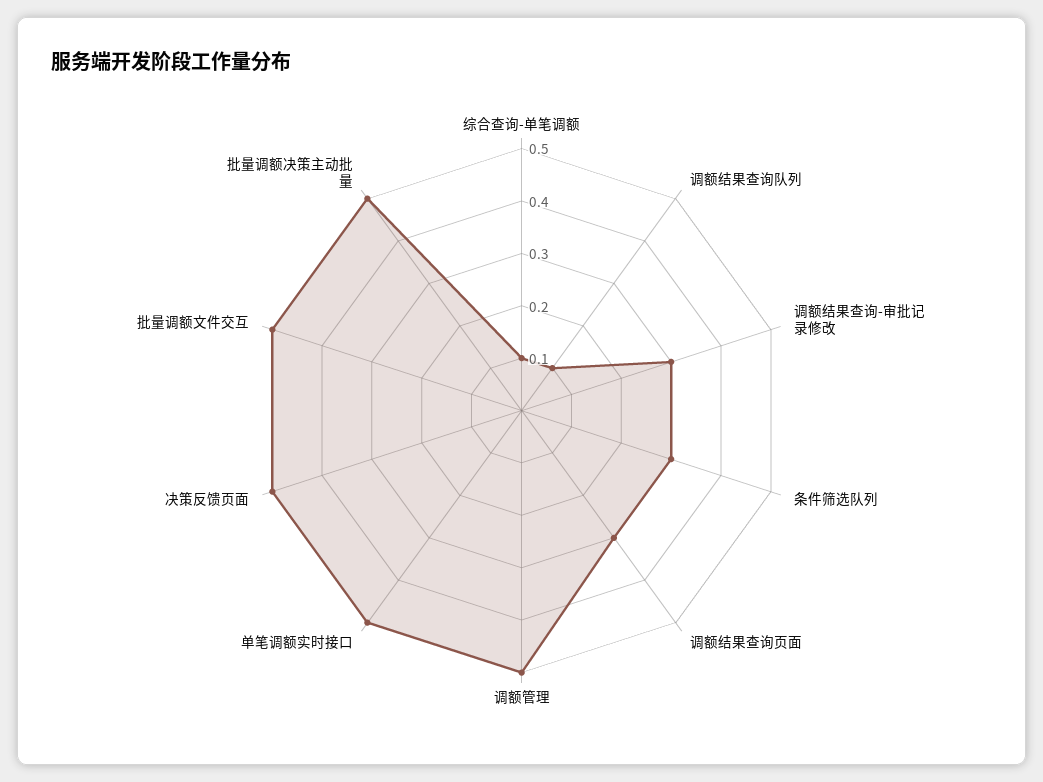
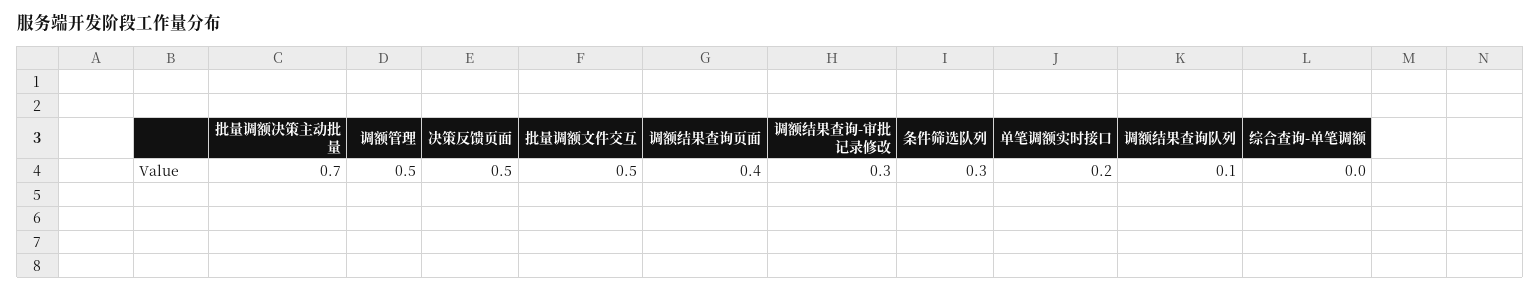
  {
-   "综合查询-单笔调额": 0.1,
+   "综合查询-单笔调额": 0,
    "调额结果查询队列": 0.1,
    "调额结果查询-审批记录修改": 0.3,
    "条件筛选队列": 0.3,
-   "调额结果查询页面": 0.3,
+   "调额结果查询页面": 0.4,
    "调额管理": 0.5,
-   "单笔调额实时接口": 0.5,
+   "单笔调额实时接口": 0.2,
    "决策反馈页面": 0.5,
    "批量调额文件交互": 0.5,
-   "批量调额决策主动批量": 0.5
+   "批量调额决策主动批量": 0.7
  }

